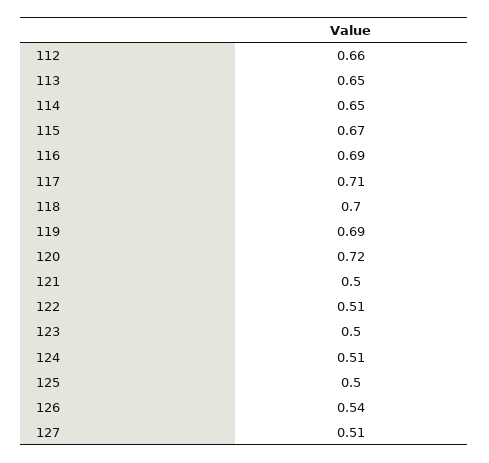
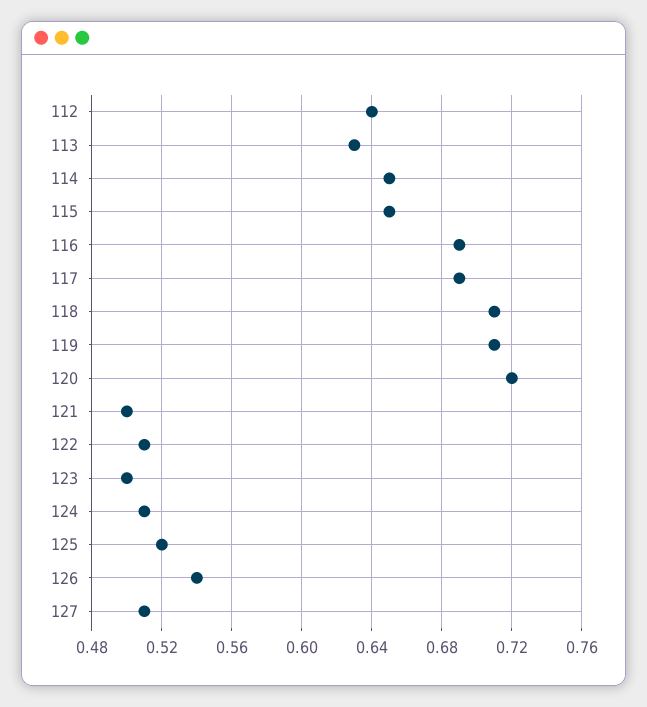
  {
-   "112": 0.66,
+   "112": 0.64,
-   "113": 0.65,
+   "113": 0.63,
    "114": 0.65,
-   "115": 0.67,
+   "115": 0.65,
    "116": 0.69,
-   "117": 0.71,
+   "117": 0.69,
-   "118": 0.7,
+   "118": 0.71,
-   "119": 0.69,
+   "119": 0.71,
    "120": 0.72,
    "121": 0.5,
    "122": 0.51,
    "123": 0.5,
    "124": 0.51,
-   "125": 0.5,
+   "125": 0.52,
    "126": 0.54,
    "127": 0.51
  }

